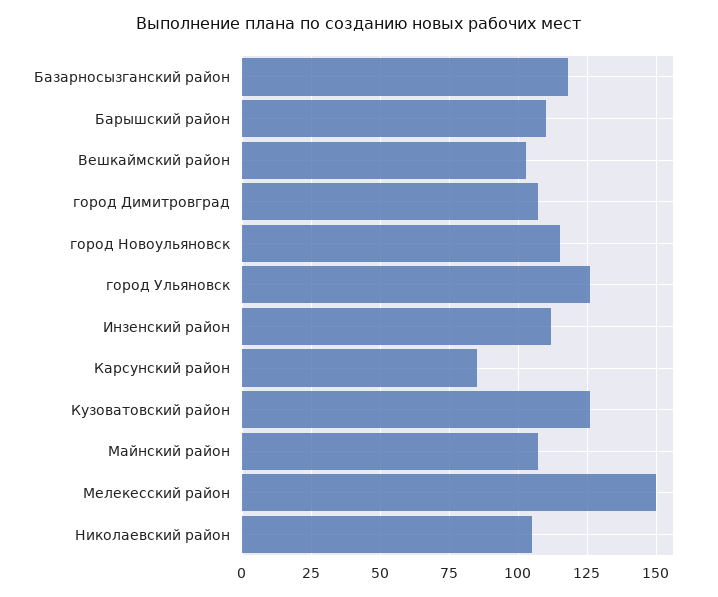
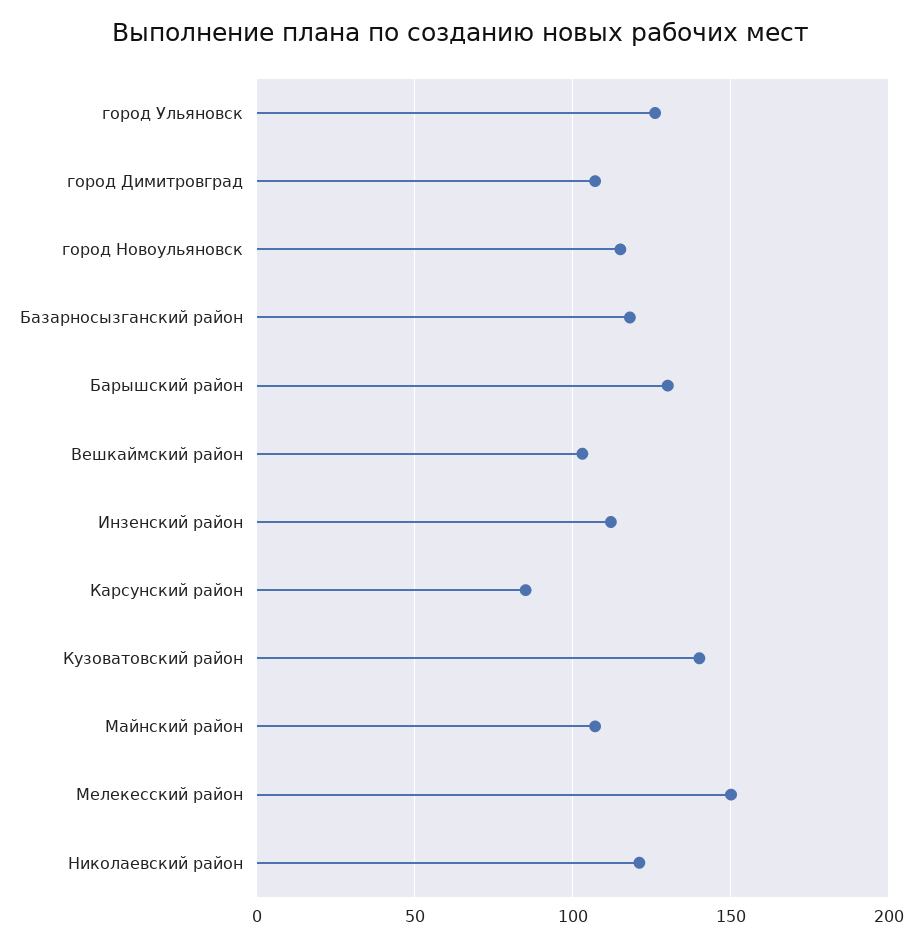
  {
    "Базарносызганский район": 120,
-   "Барышский район": 110,
+   "Барышский район": 130,
    "Вешкаймский район": 105,
    "город Димитровград": 105,
    "город Новоульяновск": 115,
    "город Ульяновск": 125,
    "Инзенский район": 110,
    "Карсунский район": 85,
-   "Кузоватовский район": 125,
+   "Кузоватовский район": 140,
    "Майнский район": 105,
    "Мелекесский район": 150,
-   "Николаевский район": 105
+   "Николаевский район": 120
  }

